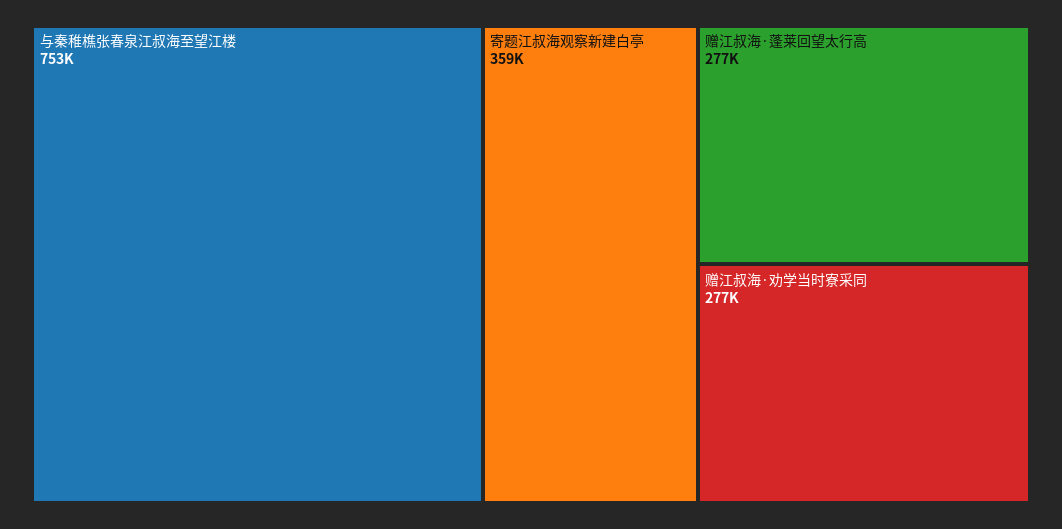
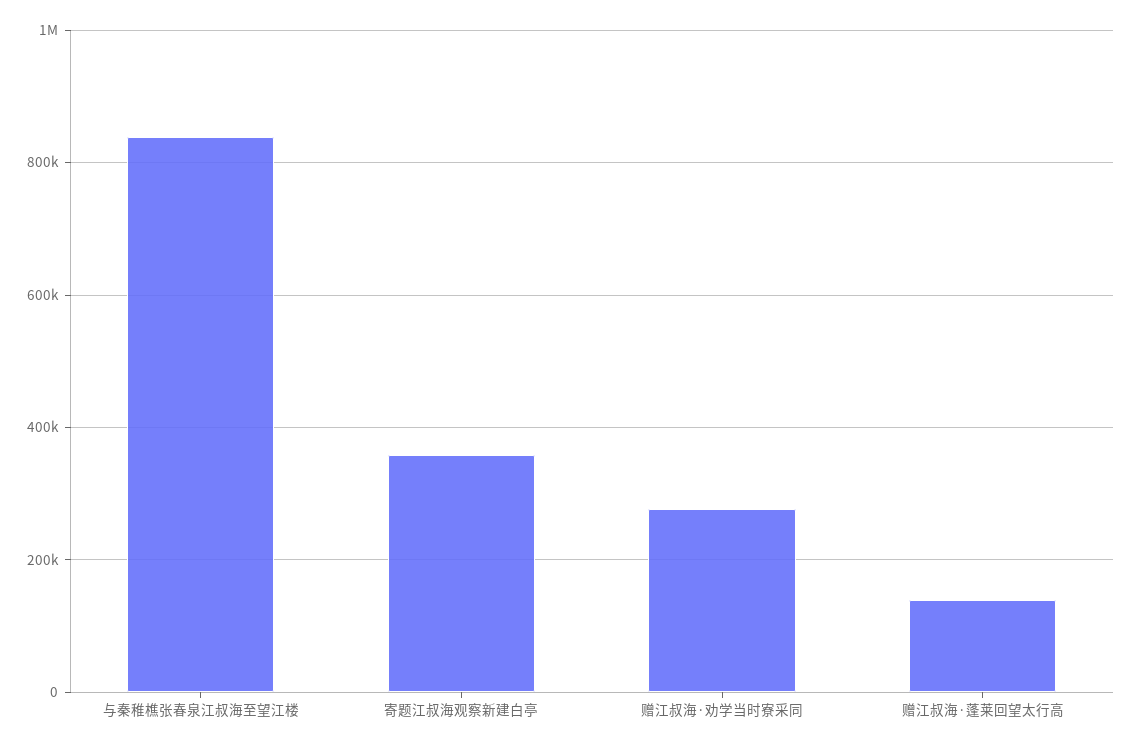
  {
-   "与秦稚樵张春泉江叔海至望江楼": 753000,
+   "与秦稚樵张春泉江叔海至望江楼": 840000,
    "寄题江叔海观察新建白亭": 359000,
-   "赠江叔海·蓬莱回望太行高": 277000,
+   "赠江叔海·蓬莱回望太行高": 140000,
    "赠江叔海·劝学当时寮采同": 277000
  }

